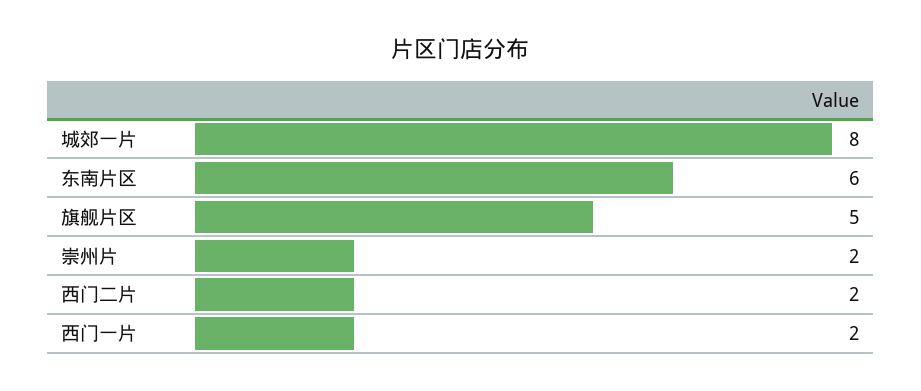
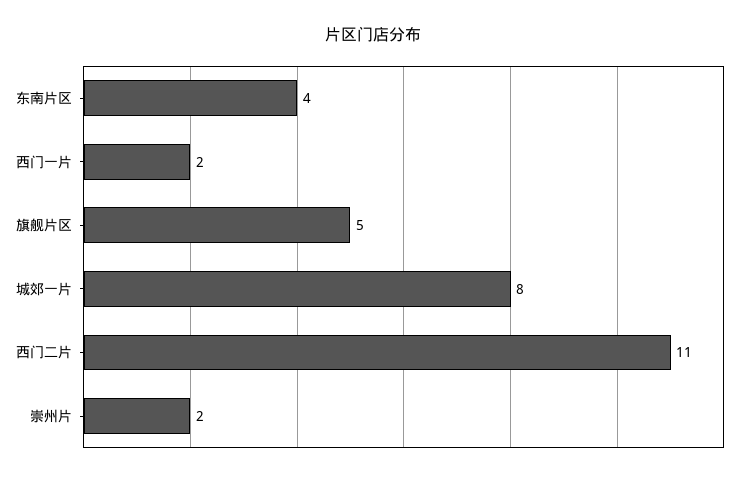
  {
    "城郊一片": 8,
-   "东南片区": 6,
+   "东南片区": 4,
    "旗舰片区": 5,
    "崇州片": 2,
-   "西门二片": 2,
+   "西门二片": 11,
    "西门一片": 2
  }

